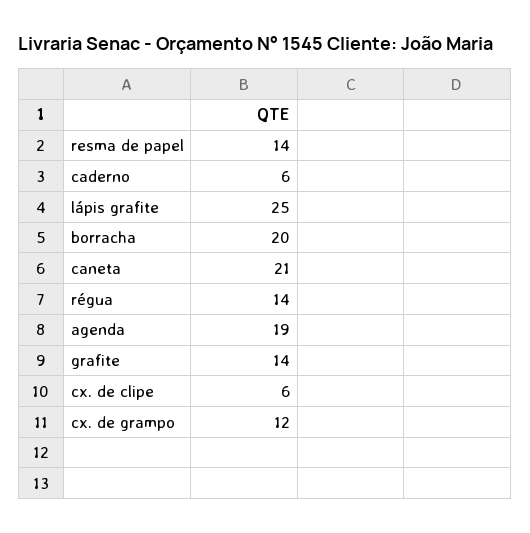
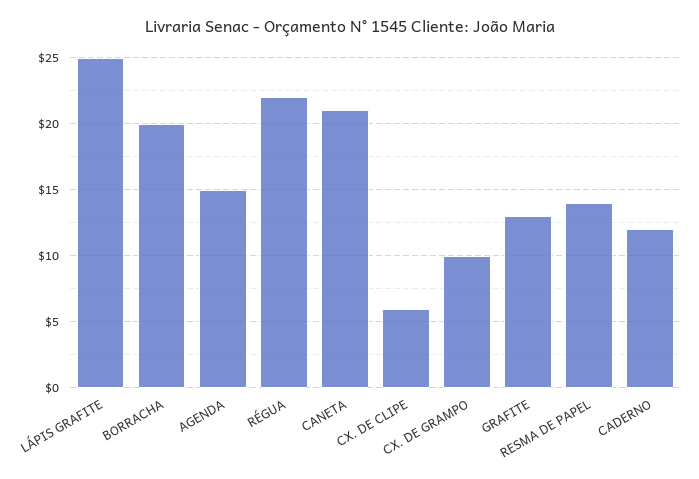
  {
    "resma de papel": 14,
-   "caderno": 6,
+   "caderno": 12,
    "lápis grafite": 25,
    "borracha": 20,
    "caneta": 21,
-   "régua": 14,
+   "régua": 22,
-   "agenda": 19,
+   "agenda": 15,
-   "grafite": 14,
+   "grafite": 13,
    "cx. de clipe": 6,
-   "cx. de grampo": 12
+   "cx. de grampo": 10
  }

